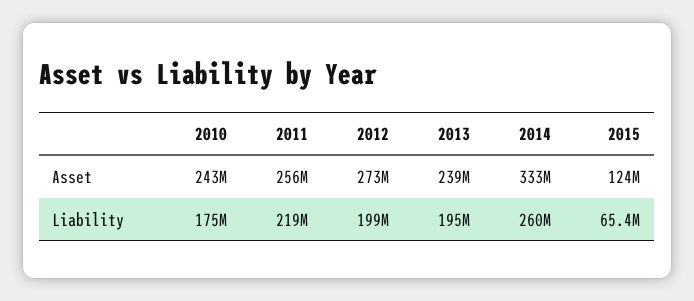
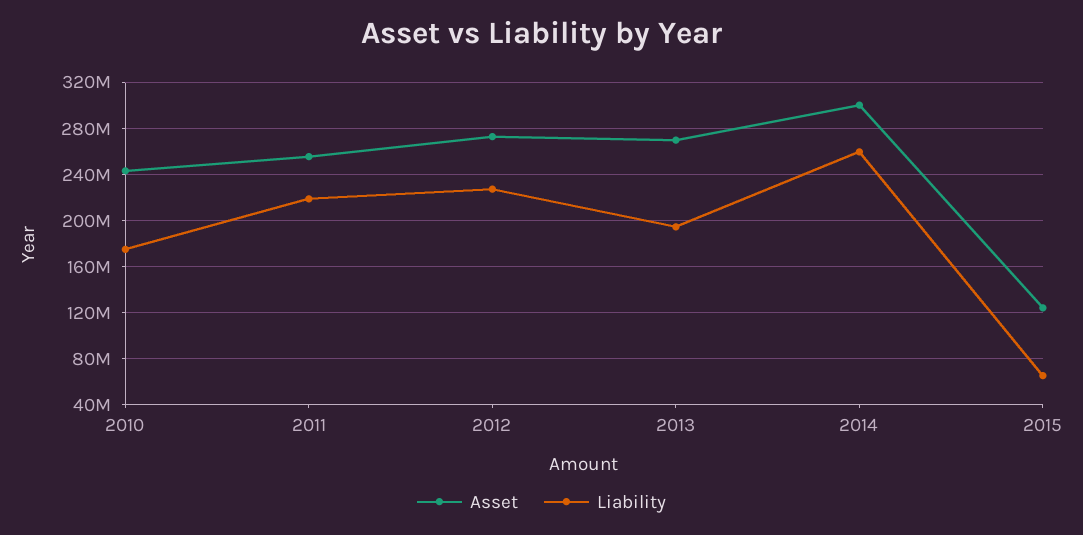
  {
    "Asset": {
      "2010": 243000000,
      "2011": 256000000,
      "2012": 273000000,
-     "2013": 239000000,
+     "2013": 270000000,
-     "2014": 333000000,
+     "2014": 300000000,
      "2015": 124000000
    },
    "Liability": {
      "2010": 175000000,
      "2011": 219000000,
-     "2012": 199000000,
+     "2012": 230000000,
      "2013": 195000000,
      "2014": 260000000,
      "2015": 65400000
    }
  }

